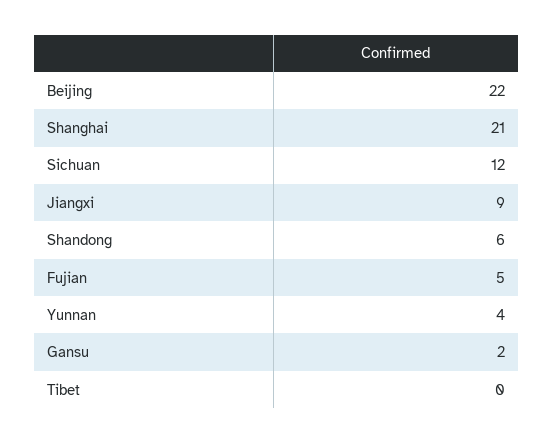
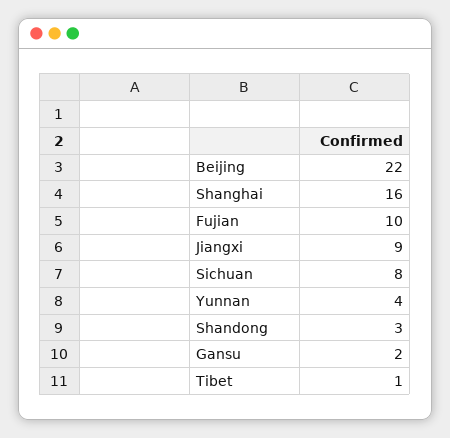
  {
    "Beijing": 22,
-   "Shanghai": 21,
+   "Shanghai": 16,
-   "Sichuan": 12,
+   "Sichuan": 8,
    "Jiangxi": 9,
-   "Shandong": 6,
+   "Shandong": 3,
-   "Fujian": 5,
+   "Fujian": 10,
    "Yunnan": 4,
    "Gansu": 2,
-   "Tibet": 0
+   "Tibet": 1
  }

